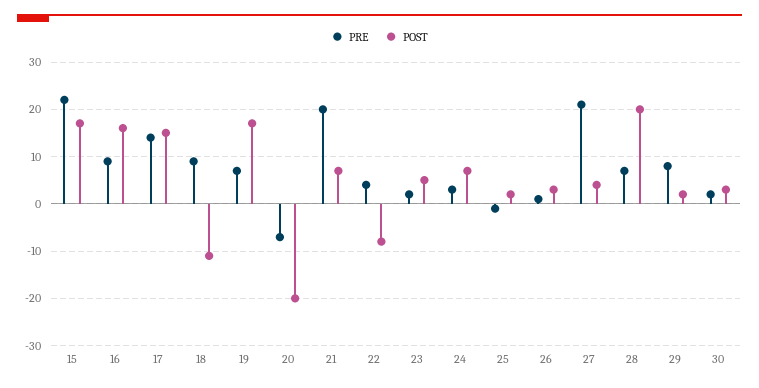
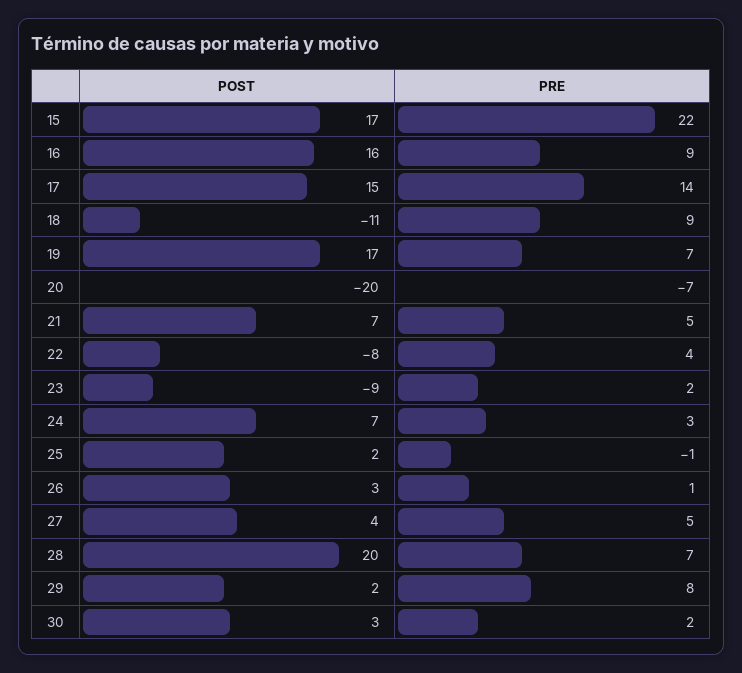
  {
    "PRE": {
      "15": 22,
      "16": 9,
      "17": 14,
      "18": 9,
      "19": 7,
      "20": -7,
-     "21": 20,
+     "21": 5,
      "22": 4,
      "23": 2,
      "24": 3,
      "25": -1,
      "26": 1,
-     "27": 20,
+     "27": 5,
      "28": 7,
      "29": 8,
      "30": 2
    },
    "POST": {
      "15": 17,
      "16": 16,
      "17": 15,
      "18": -11,
      "19": 17,
      "20": -20,
      "21": 7,
      "22": -8,
-     "23": 5,
+     "23": -9,
      "24": 7,
      "25": 2,
      "26": 3,
      "27": 4,
      "28": 20,
      "29": 2,
      "30": 3
    }
  }

